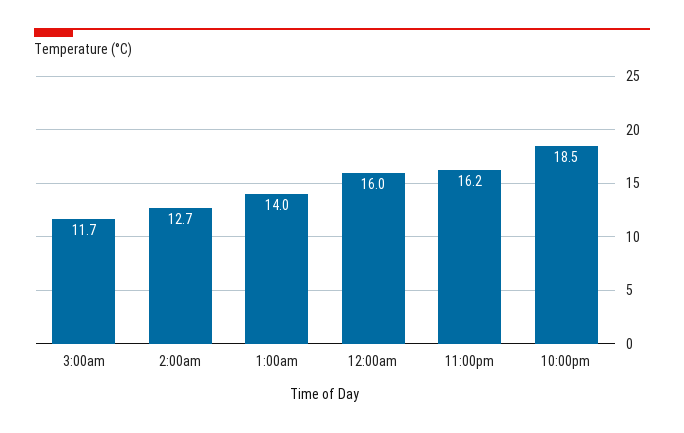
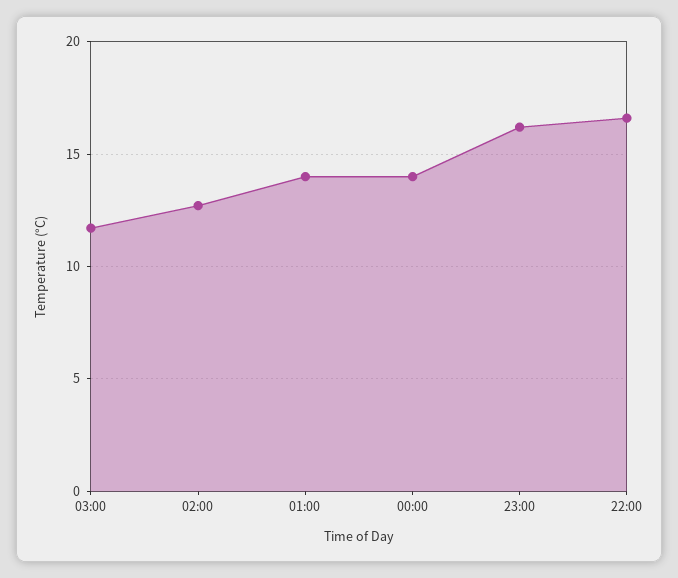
  {
    "3:00am": 11.7,
    "2:00am": 12.7,
    "1:00am": 14,
-   "12:00am": 16,
+   "12:00am": 14,
    "11:00pm": 16.2,
-   "10:00pm": 18.5
+   "10:00pm": 16.5
  }

